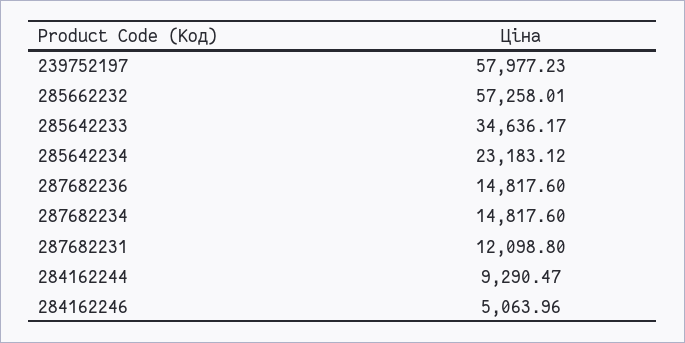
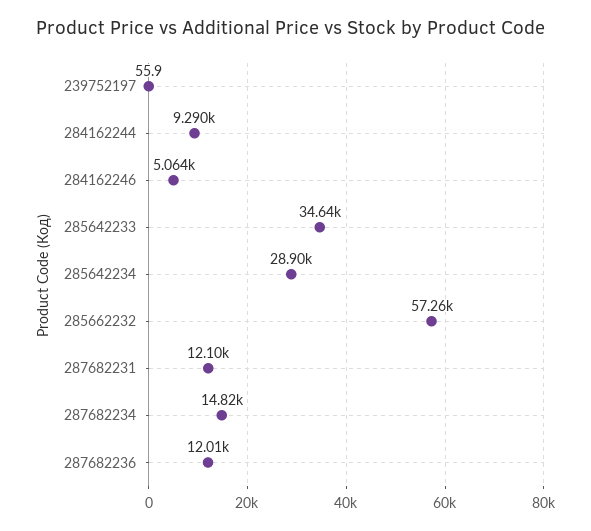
  {
-   "239752197": 57977.23,
+   "239752197": 55.9,
    "285662232": 57258.01,
    "285642233": 34636.17,
-   "285642234": 23183.12,
+   "285642234": 28900,
-   "287682236": 14817.6,
+   "287682236": 12010,
    "287682234": 14817.6,
    "287682231": 12098.8,
    "284162244": 9290.47,
    "284162246": 5063.96
  }

